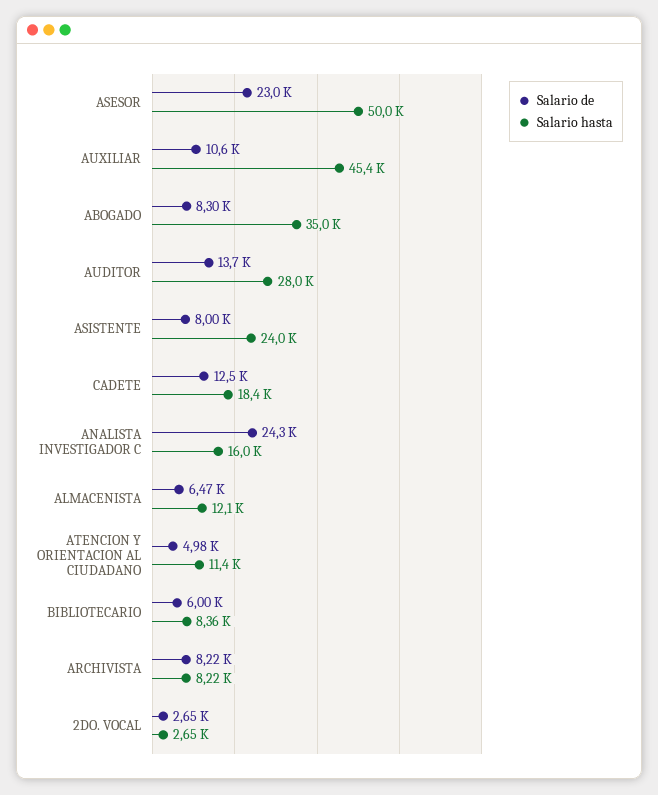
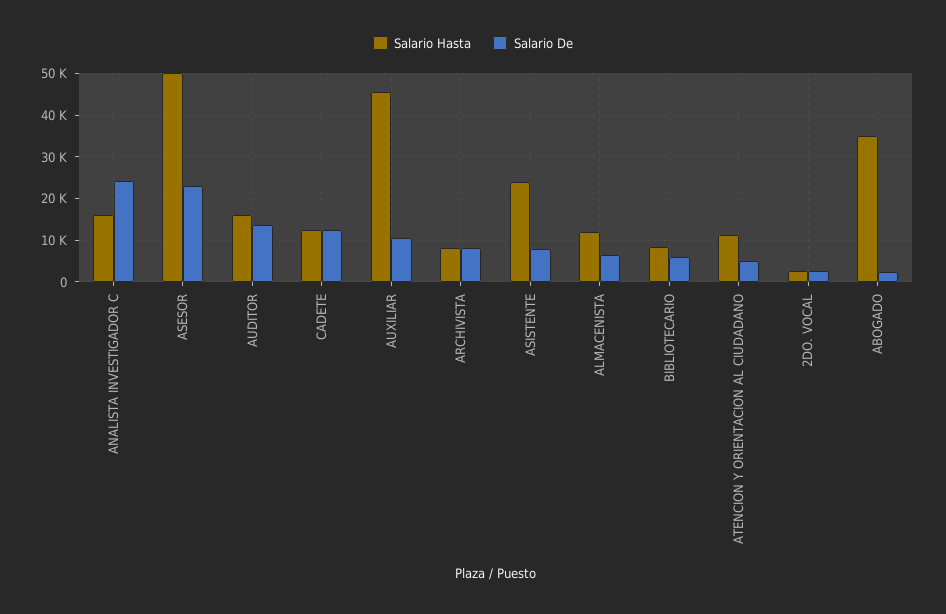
  {
    "Salario de": {
      "ASESOR": 23000,
      "AUXILIAR": 10600,
-     "ABOGADO": 8300,
+     "ABOGADO": 2000,
      "AUDITOR": 13700,
      "ASISTENTE": 8000,
      "CADETE": 12500,
      "ANALISTA INVESTIGADOR C": 24300,
      "ALMACENISTA": 6470,
      "ATENCION Y ORIENTACION AL CIUDADANO": 4980,
      "BIBLIOTECARIO": 6000,
      "ARCHIVISTA": 8220,
      "2DO. VOCAL": 2650
    },
    "Salario hasta": {
      "ASESOR": 50000,
      "AUXILIAR": 45400,
      "ABOGADO": 35000,
-     "AUDITOR": 28000,
+     "AUDITOR": 16000,
      "ASISTENTE": 24000,
-     "CADETE": 18400,
+     "CADETE": 12000,
      "ANALISTA INVESTIGADOR C": 16000,
      "ALMACENISTA": 12100,
      "ATENCION Y ORIENTACION AL CIUDADANO": 11400,
      "BIBLIOTECARIO": 8360,
      "ARCHIVISTA": 8220,
      "2DO. VOCAL": 2650
    }
  }

